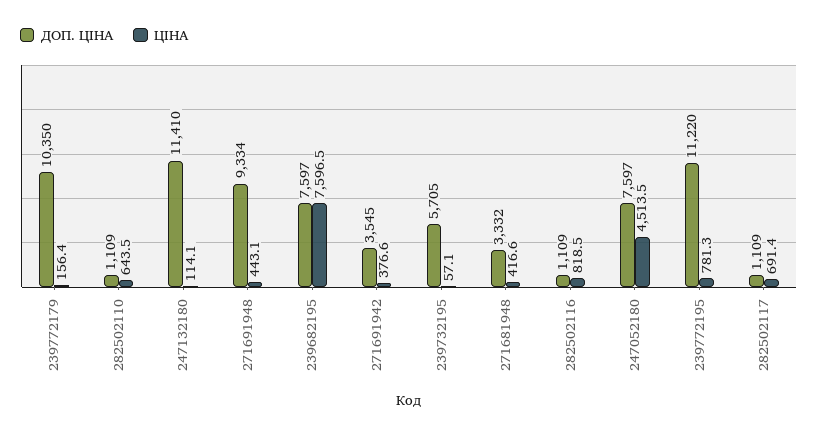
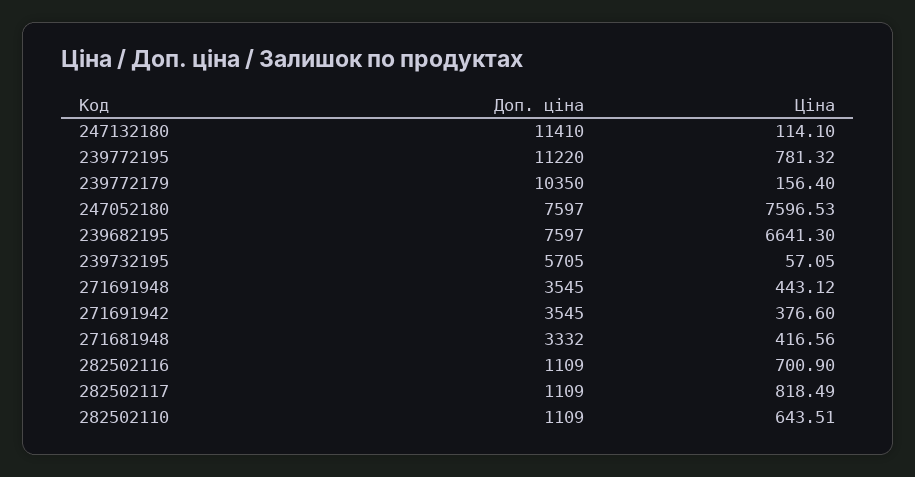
  {
    "ДОП. ЦІНА": {
      "239772179": 10350,
      "282502110": 1109,
      "247132180": 11410,
-     "271691948": 9334,
+     "271691948": 3545,
      "239682195": 7597,
      "271691942": 3545,
      "239732195": 5705,
      "271681948": 3332,
      "282502116": 1109,
      "247052180": 7597,
      "239772195": 11220,
      "282502117": 1109
    },
    "ЦІНА": {
      "239772179": 156.4,
      "282502110": 643.51,
      "247132180": 114.1,
      "271691948": 443.12,
-     "239682195": 7596.5,
+     "239682195": 6641.3,
      "271691942": 376.6,
      "239732195": 57.05,
      "271681948": 416.56,
-     "282502116": 818.5,
+     "282502116": 700.9,
-     "247052180": 4513.5,
+     "247052180": 7596.53,
      "239772195": 781.32,
-     "282502117": 691.4
+     "282502117": 818.49
    }
  }

